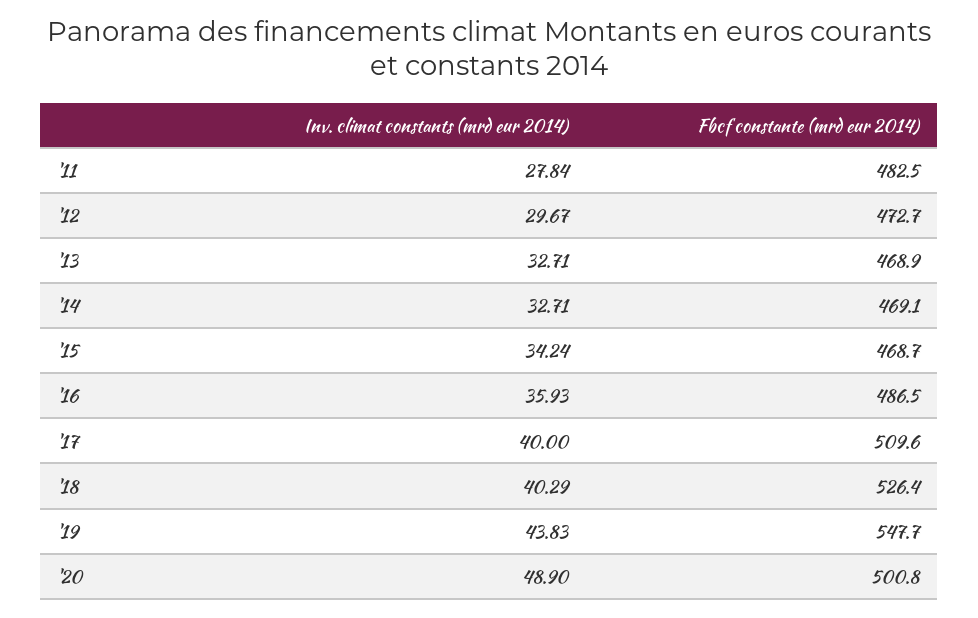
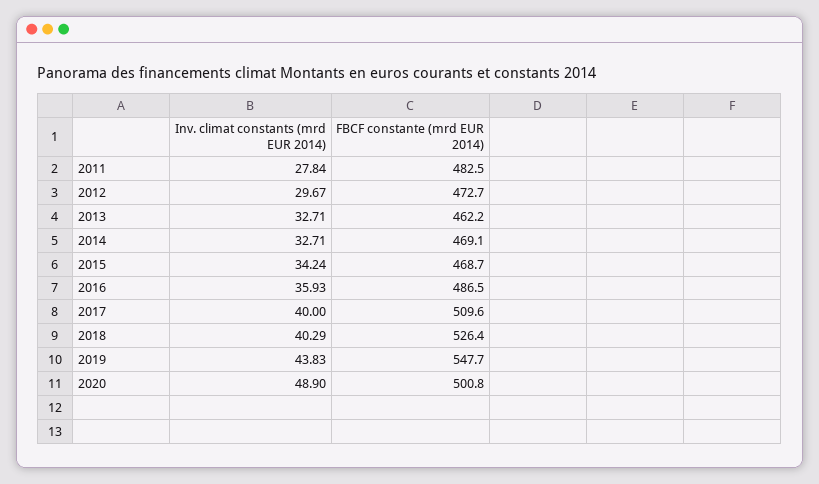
  {
    "Inv. climat constants (mrd eur 2014)": {
      "'11": 27.84,
      "'12": 29.67,
      "'13": 32.71,
      "'14": 32.71,
      "'15": 34.24,
      "'16": 35.93,
      "'17": 40,
      "'18": 40.29,
      "'19": 43.83,
      "'20": 48.9
    },
    "Fbcf constante (mrd eur 2014)": {
      "'11": 482.5,
      "'12": 472.7,
-     "'13": 468.9,
+     "'13": 462.2,
      "'14": 469.1,
      "'15": 468.7,
      "'16": 486.5,
      "'17": 509.6,
      "'18": 526.4,
      "'19": 547.7,
      "'20": 500.8
    }
  }

